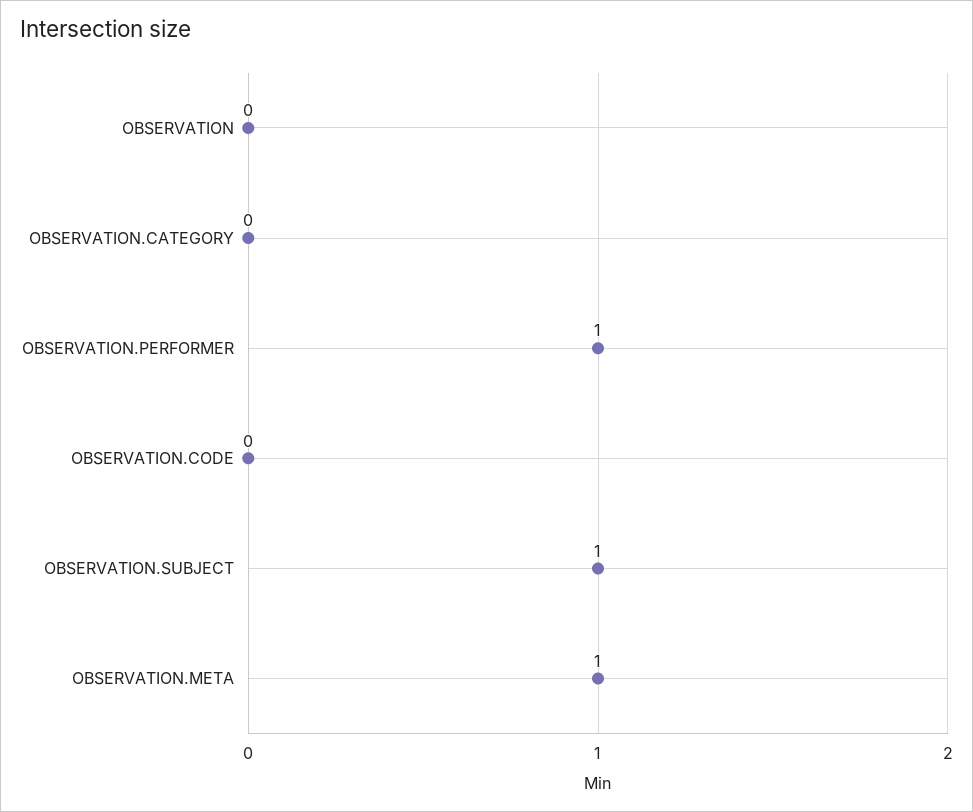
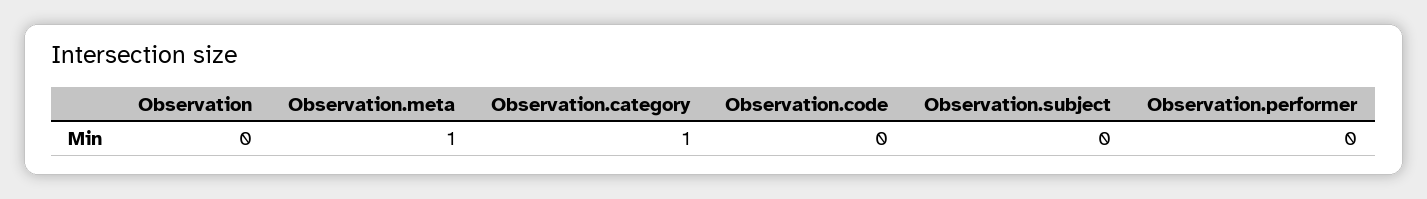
  {
    "OBSERVATION": 0,
-   "OBSERVATION.CATEGORY": 0,
+   "OBSERVATION.CATEGORY": 1,
-   "OBSERVATION.PERFORMER": 1,
+   "OBSERVATION.PERFORMER": 0,
    "OBSERVATION.CODE": 0,
-   "OBSERVATION.SUBJECT": 1,
+   "OBSERVATION.SUBJECT": 0,
    "OBSERVATION.META": 1
  }

